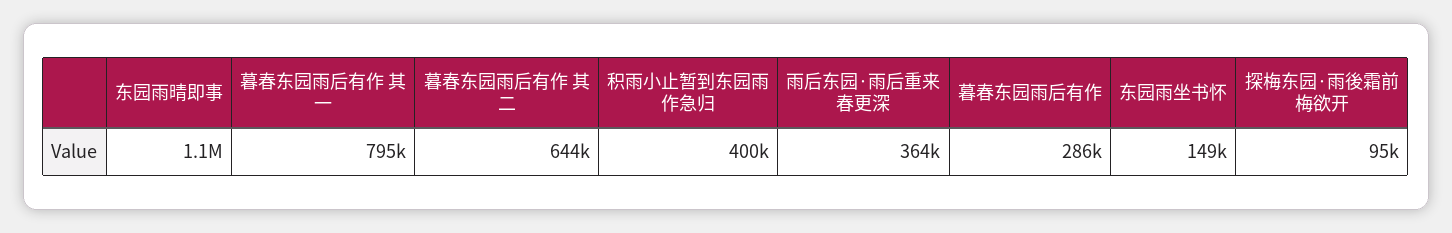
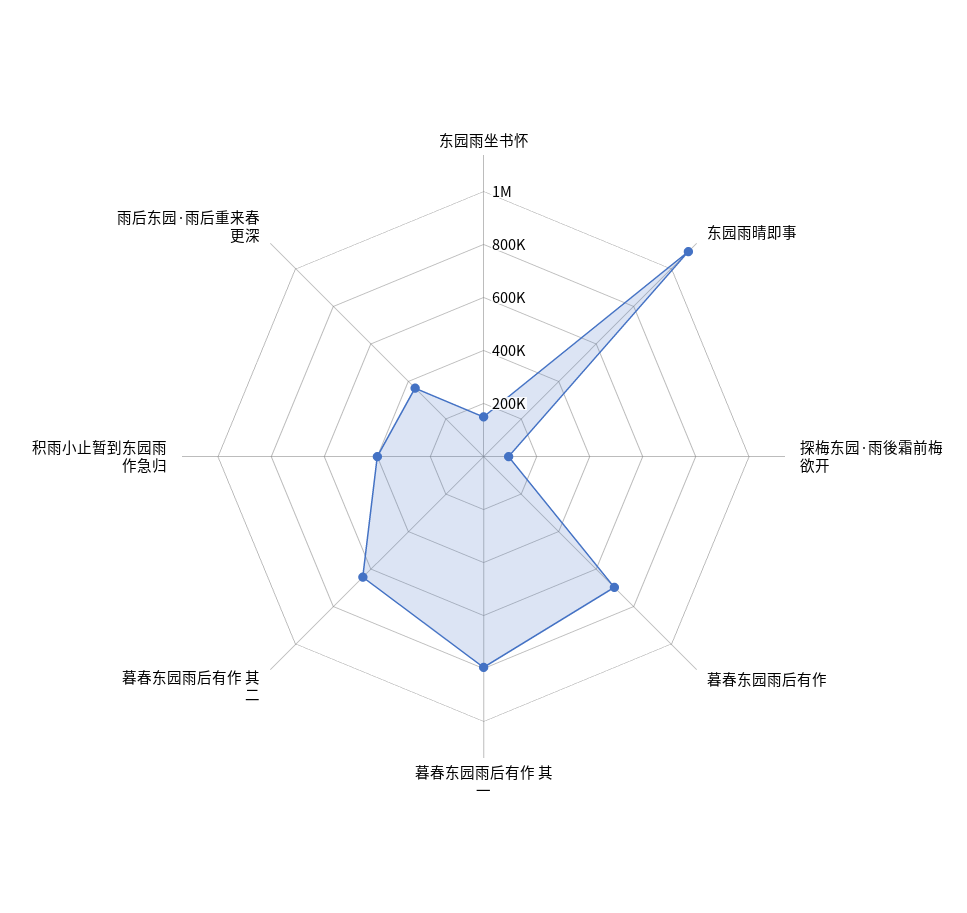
  {
    "东园雨晴即事": 1100000,
    "暮春东园雨后有作 其一": 795000,
    "暮春东园雨后有作 其二": 644000,
    "积雨小止暂到东园雨作急归": 400000,
    "雨后东园·雨后重来春更深": 364000,
-   "暮春东园雨后有作": 286000,
+   "暮春东园雨后有作": 700000,
    "东园雨坐书怀": 149000,
    "探梅东园·雨後霜前梅欲开": 95000
  }

